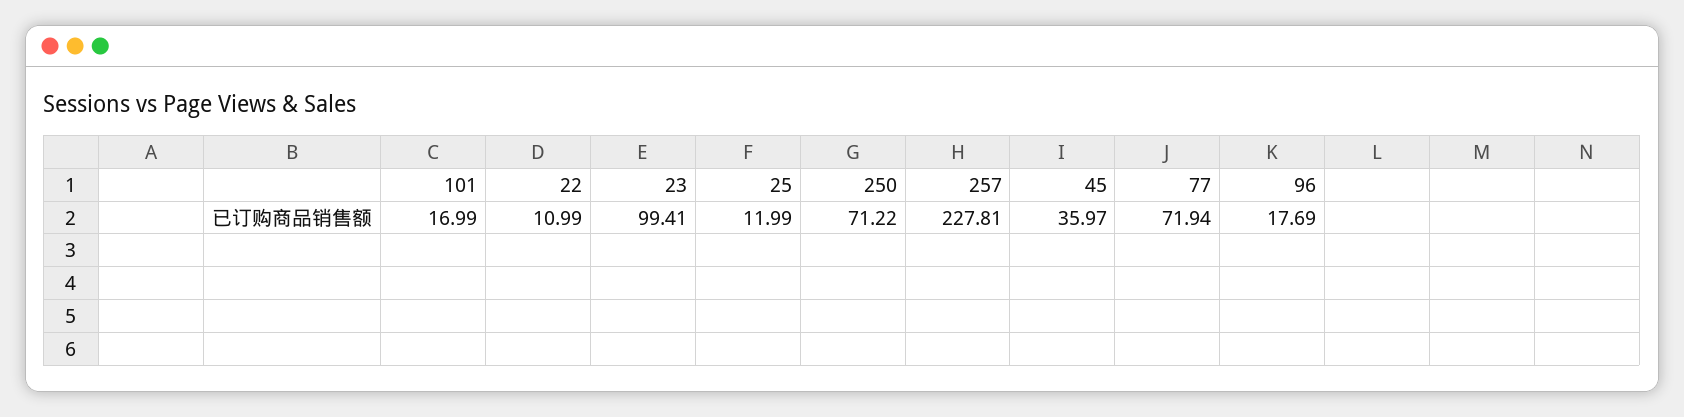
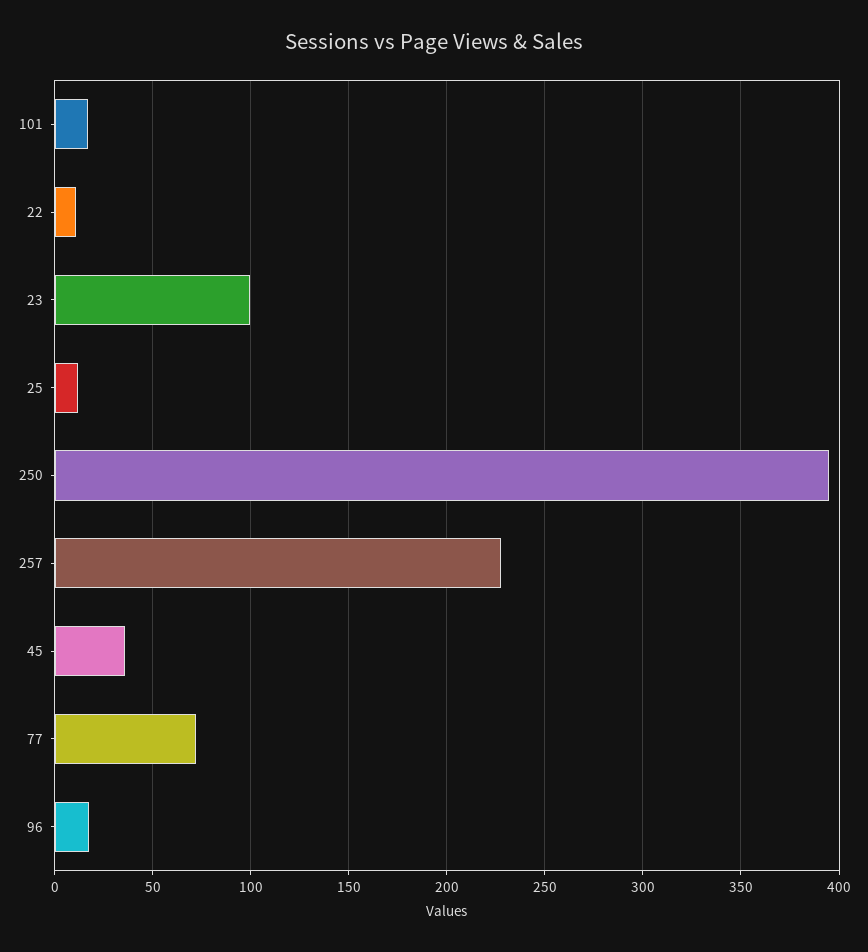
  {
    "101": 16.99,
    "22": 10.99,
    "23": 99.41,
    "25": 11.99,
-   "250": 71.22,
+   "250": 395,
    "257": 227.81,
    "45": 35.97,
    "77": 71.94,
    "96": 17.69
  }

